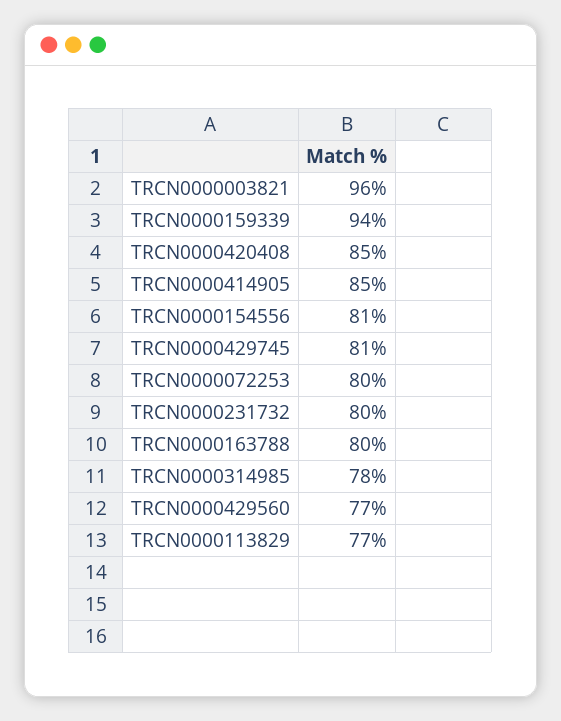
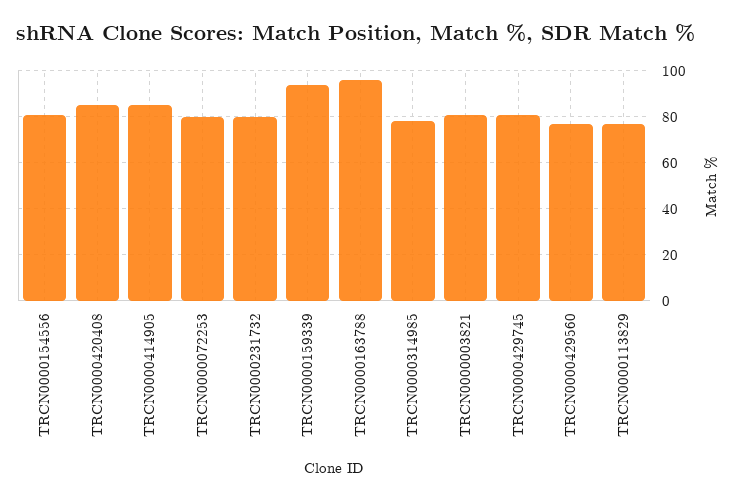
  {
-   "TRCN0000003821": 96,
+   "TRCN0000003821": 80,
    "TRCN0000159339": 94,
    "TRCN0000420408": 85,
    "TRCN0000414905": 85,
    "TRCN0000154556": 81,
    "TRCN0000429745": 81,
    "TRCN0000072253": 80,
    "TRCN0000231732": 80,
-   "TRCN0000163788": 80,
+   "TRCN0000163788": 95,
    "TRCN0000314985": 78,
    "TRCN0000429560": 77,
    "TRCN0000113829": 77
  }

